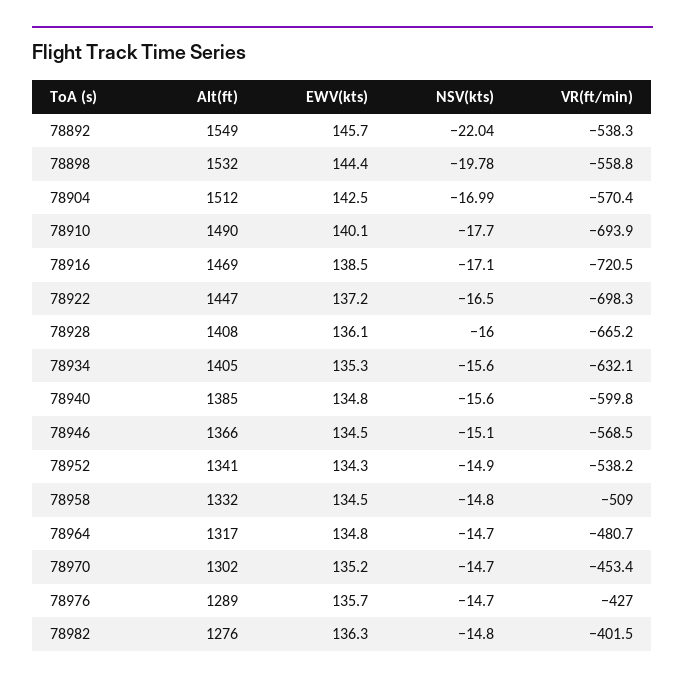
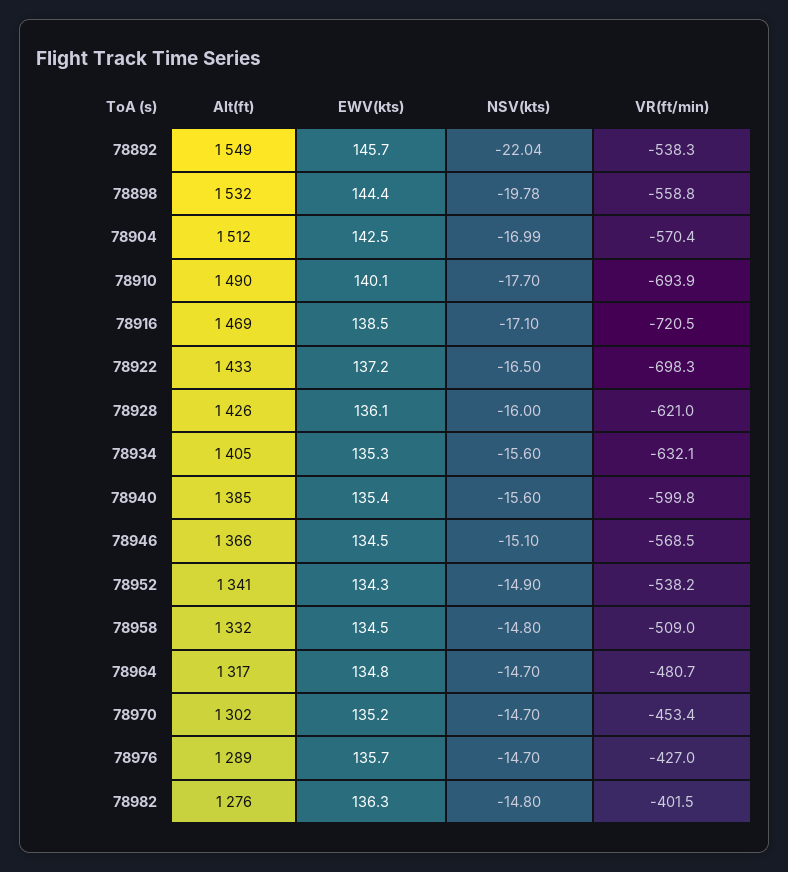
  {
    "Alt(ft)": {
      "78892": 1549,
      "78898": 1532,
      "78904": 1512,
      "78910": 1490,
      "78916": 1469,
-     "78922": 1447,
+     "78922": 1433,
-     "78928": 1408,
+     "78928": 1426,
      "78934": 1405,
      "78940": 1385,
      "78946": 1366,
      "78952": 1341,
      "78958": 1332,
      "78964": 1317,
      "78970": 1302,
      "78976": 1289,
      "78982": 1276
    },
    "EWV(kts)": {
      "78892": 145.7,
      "78898": 144.4,
      "78904": 142.5,
      "78910": 140.1,
      "78916": 138.5,
      "78922": 137.2,
      "78928": 136.1,
      "78934": 135.3,
-     "78940": 134.8,
+     "78940": 135.4,
      "78946": 134.5,
      "78952": 134.3,
      "78958": 134.5,
      "78964": 134.8,
      "78970": 135.2,
      "78976": 135.7,
      "78982": 136.3
    },
    "NSV(kts)": {
      "78892": -22.04,
      "78898": -19.78,
      "78904": -16.99,
      "78910": -17.7,
      "78916": -17.1,
      "78922": -16.5,
      "78928": -16,
      "78934": -15.6,
      "78940": -15.6,
      "78946": -15.1,
      "78952": -14.9,
      "78958": -14.8,
      "78964": -14.7,
      "78970": -14.7,
      "78976": -14.7,
      "78982": -14.8
    },
    "VR(ft/min)": {
      "78892": -538.3,
      "78898": -558.8,
      "78904": -570.4,
      "78910": -693.9,
      "78916": -720.5,
      "78922": -698.3,
-     "78928": -665.2,
+     "78928": -621,
      "78934": -632.1,
      "78940": -599.8,
      "78946": -568.5,
      "78952": -538.2,
      "78958": -509,
      "78964": -480.7,
      "78970": -453.4,
      "78976": -427,
      "78982": -401.5
    }
  }

